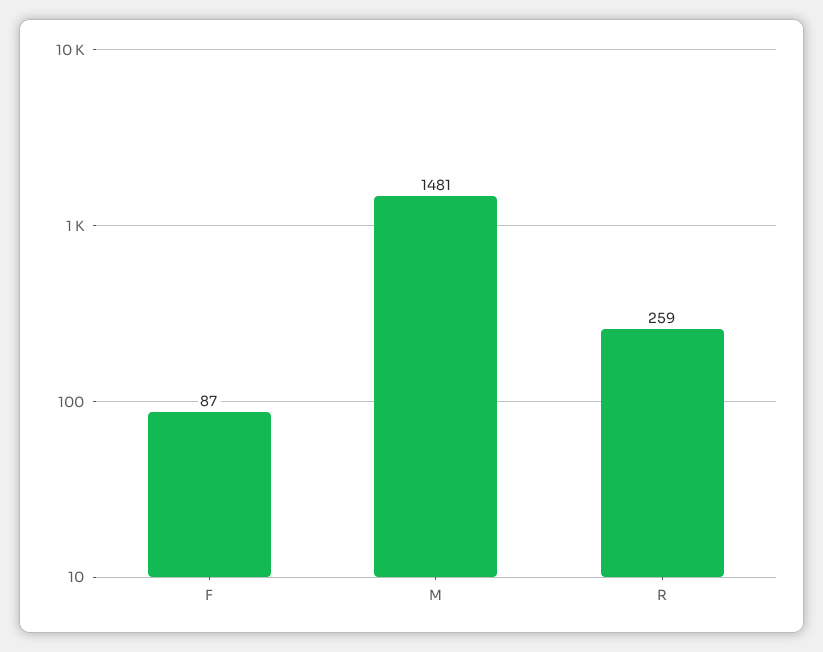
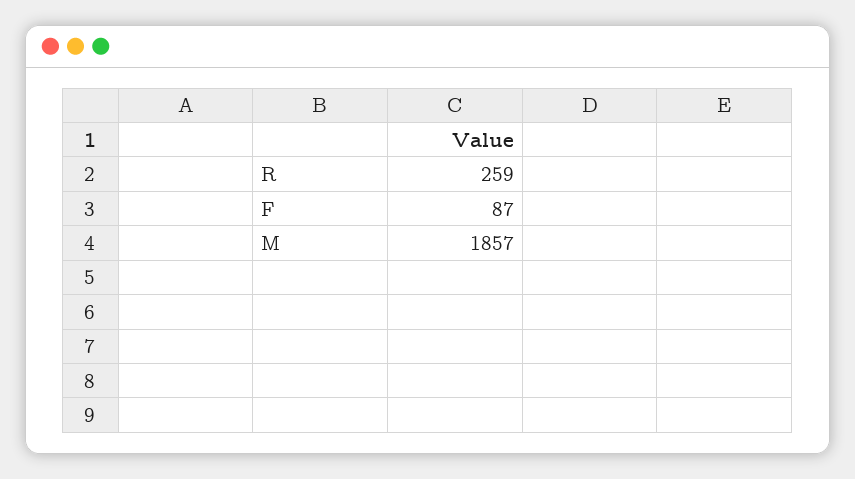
  {
    "F": 87,
-   "M": 1481,
+   "M": 1857,
    "R": 259
  }

